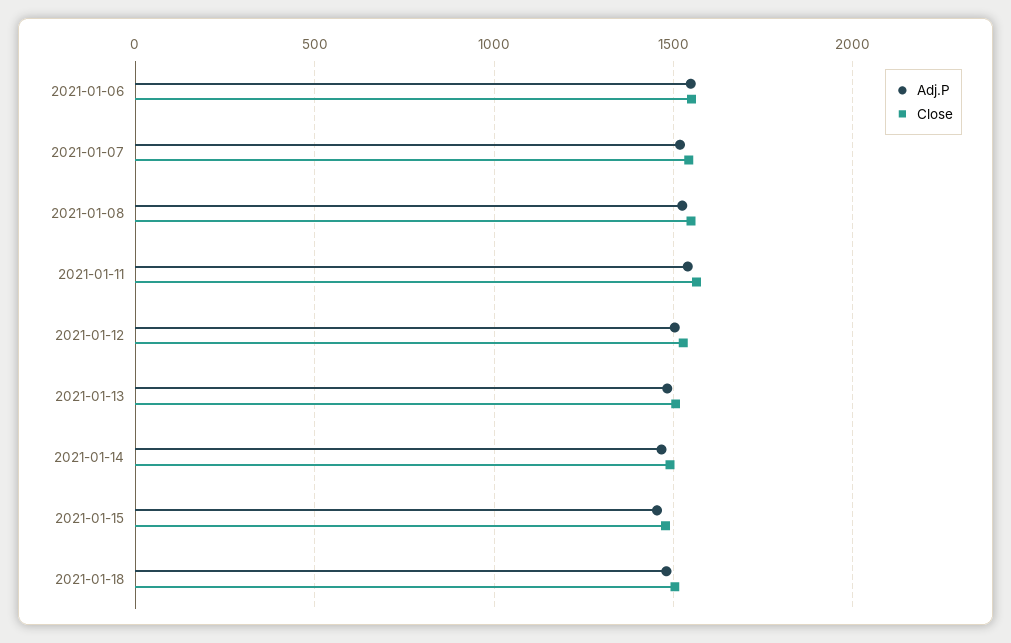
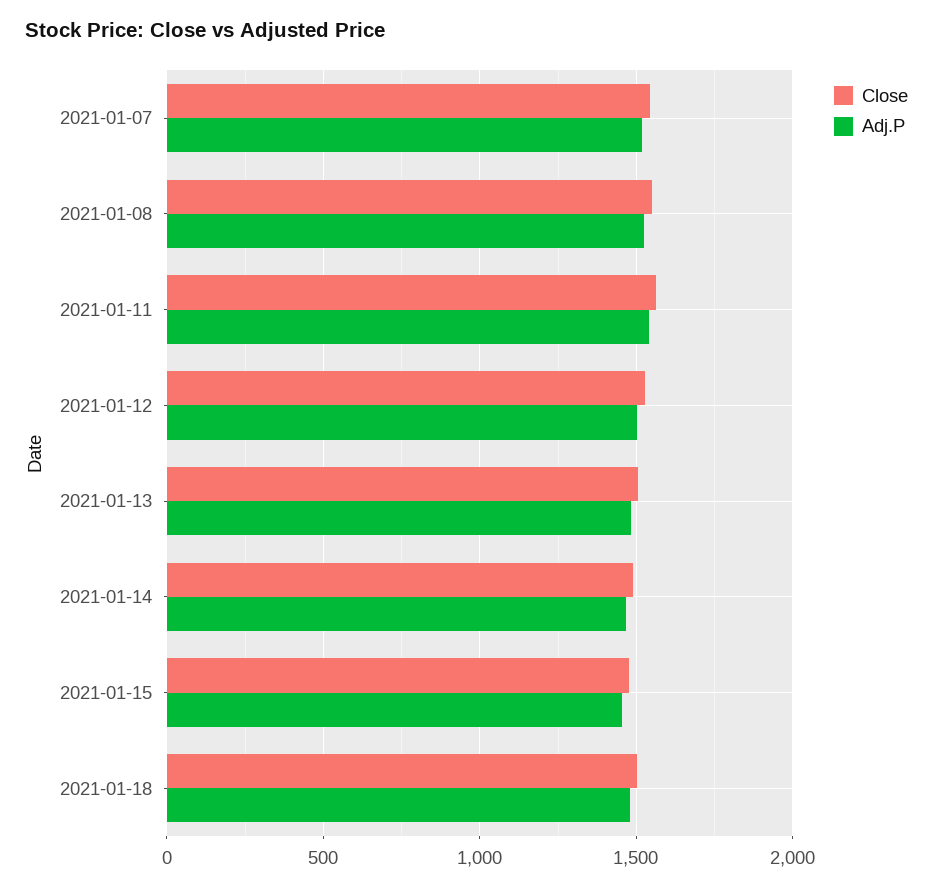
  {
    "Adj.P": {
-     "2021-01-06": 1550,
      "2021-01-07": 1500,
      "2021-01-08": 1500,
      "2021-01-11": 1550,
      "2021-01-12": 1500,
      "2021-01-13": 1500,
      "2021-01-14": 1450,
      "2021-01-15": 1450,
      "2021-01-18": 1500
    },
    "Close": {
-     "2021-01-06": 1550,
      "2021-01-07": 1550,
      "2021-01-08": 1550,
      "2021-01-11": 1550,
      "2021-01-12": 1550,
      "2021-01-13": 1500,
      "2021-01-14": 1500,
      "2021-01-15": 1500,
      "2021-01-18": 1500
    }
  }

